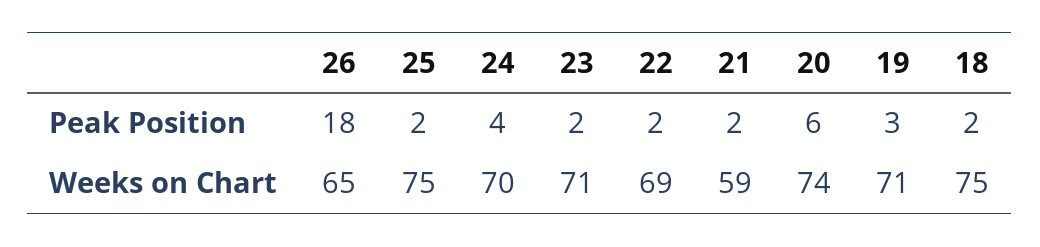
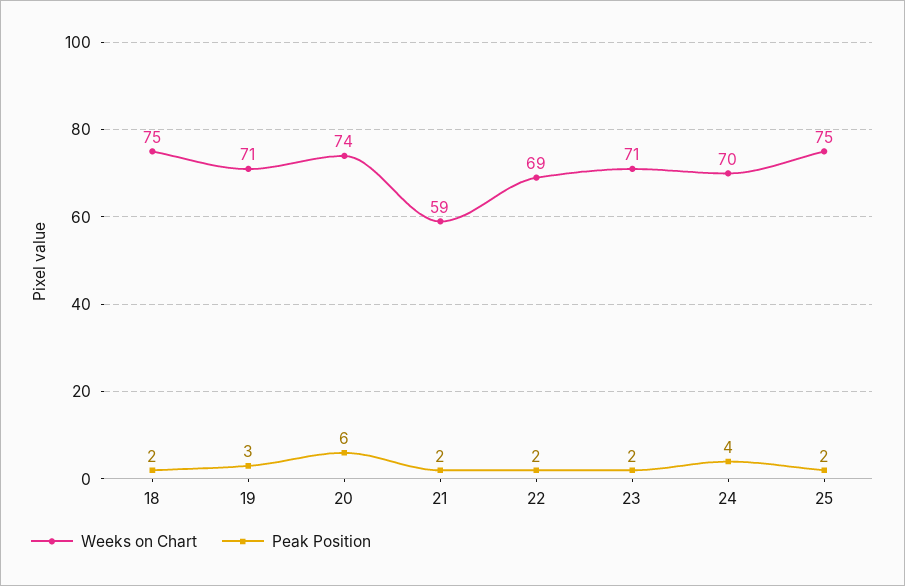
  {
    "Peak Position": {
-     "26": 18,
      "25": 2,
      "24": 4,
      "23": 2,
      "22": 2,
      "21": 2,
      "20": 6,
      "19": 3,
      "18": 2
    },
    "Weeks on Chart": {
-     "26": 65,
      "25": 75,
      "24": 70,
      "23": 71,
      "22": 69,
      "21": 59,
      "20": 74,
      "19": 71,
      "18": 75
    }
  }

